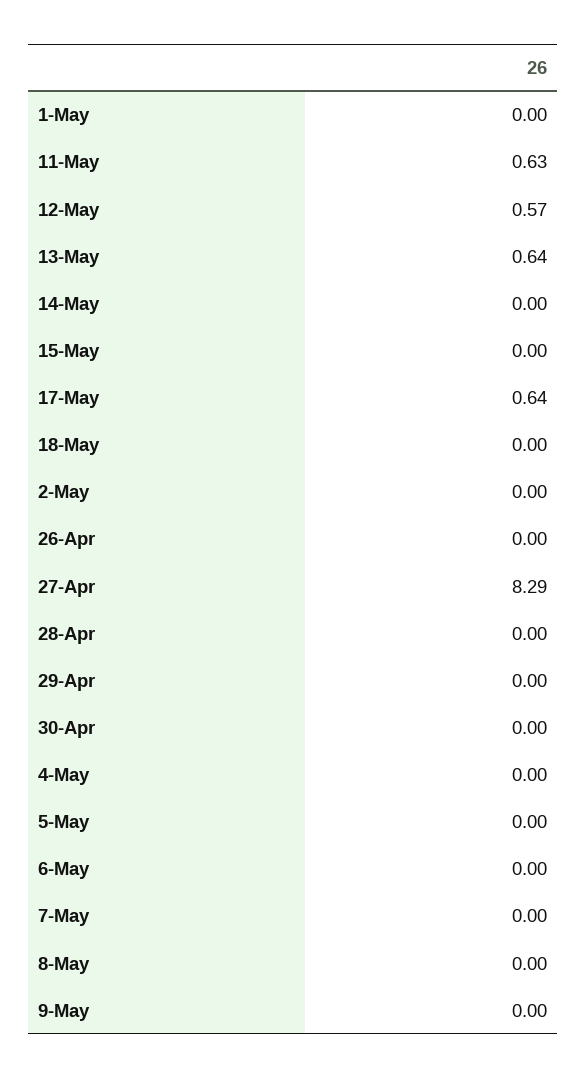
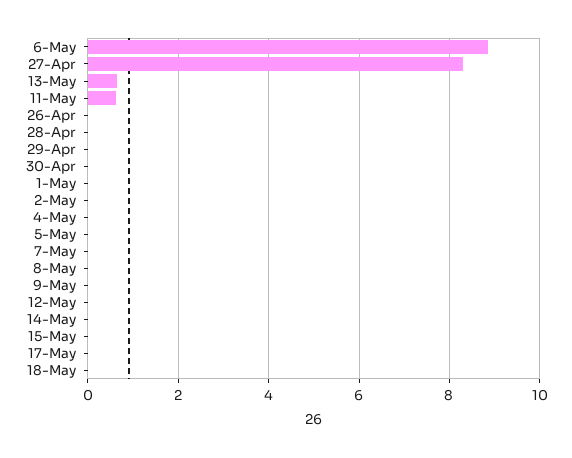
  {
    "1-May": 0,
    "11-May": 0.63,
-   "12-May": 0.57,
+   "12-May": 0,
    "13-May": 0.64,
    "14-May": 0,
    "15-May": 0,
-   "17-May": 0.64,
+   "17-May": 0,
    "18-May": 0,
    "2-May": 0,
    "26-Apr": 0,
    "27-Apr": 8.29,
    "28-Apr": 0,
    "29-Apr": 0,
    "30-Apr": 0,
    "4-May": 0,
    "5-May": 0,
-   "6-May": 0,
+   "6-May": 8.8,
    "7-May": 0,
    "8-May": 0,
    "9-May": 0
  }

